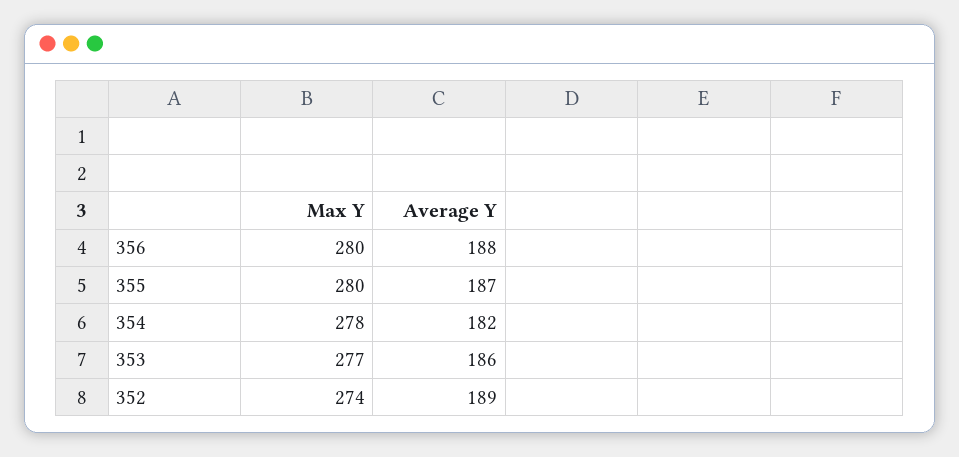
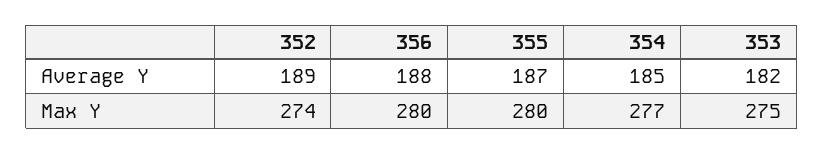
  {
    "Max Y": {
      "356": 280,
      "355": 280,
-     "354": 278,
+     "354": 277,
-     "353": 277,
+     "353": 275,
      "352": 274
    },
    "Average Y": {
      "356": 188,
      "355": 187,
-     "354": 182,
+     "354": 185,
-     "353": 186,
+     "353": 182,
      "352": 189
    }
  }

